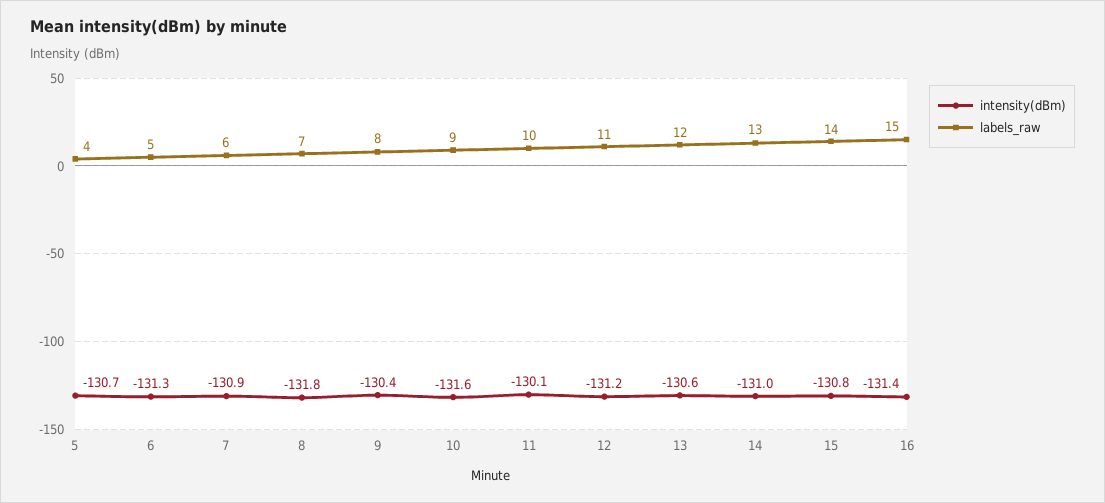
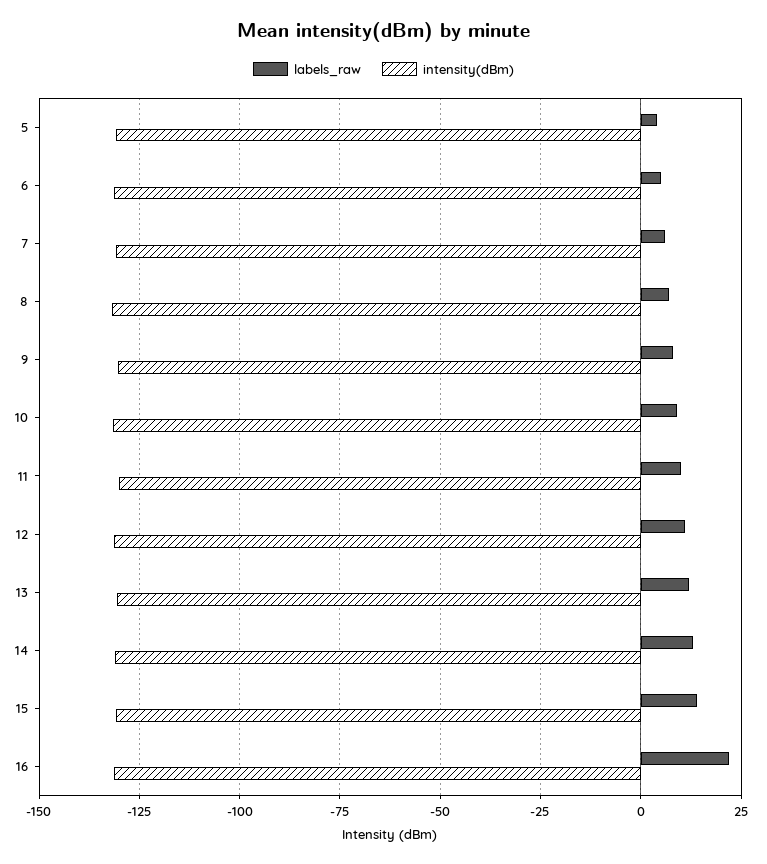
  {
    "intensity(dBm)": {
      "5": -130.7,
      "6": -131.3,
      "7": -130.9,
      "8": -131.8,
      "9": -130.4,
      "10": -131.6,
      "11": -130.1,
      "12": -131.2,
      "13": -130.6,
      "14": -131,
      "15": -130.8,
      "16": -131.4
    },
    "labels_raw": {
      "5": 4,
      "6": 5,
      "7": 6,
      "8": 7,
      "9": 8,
      "10": 9,
      "11": 10,
      "12": 11,
      "13": 12,
      "14": 13,
      "15": 14,
-     "16": 15
+     "16": 22.5
    }
  }

